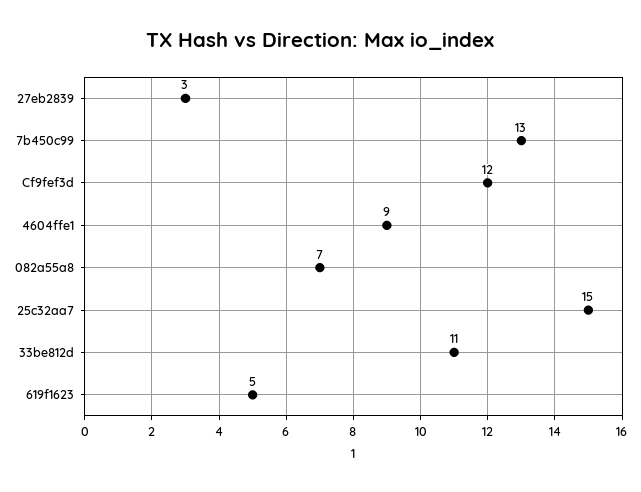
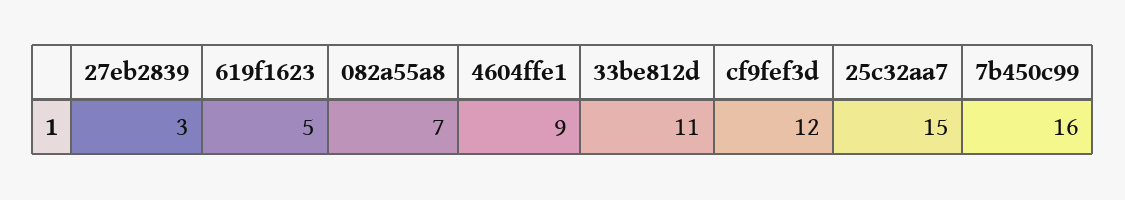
  {
    "27eb2839": 3,
-   "7b450c99": 13,
+   "7b450c99": 16,
    "Cf9fef3d": 12,
    "4604ffe1": 9,
    "082a55a8": 7,
    "25c32aa7": 15,
    "33be812d": 11,
    "619f1623": 5
  }

